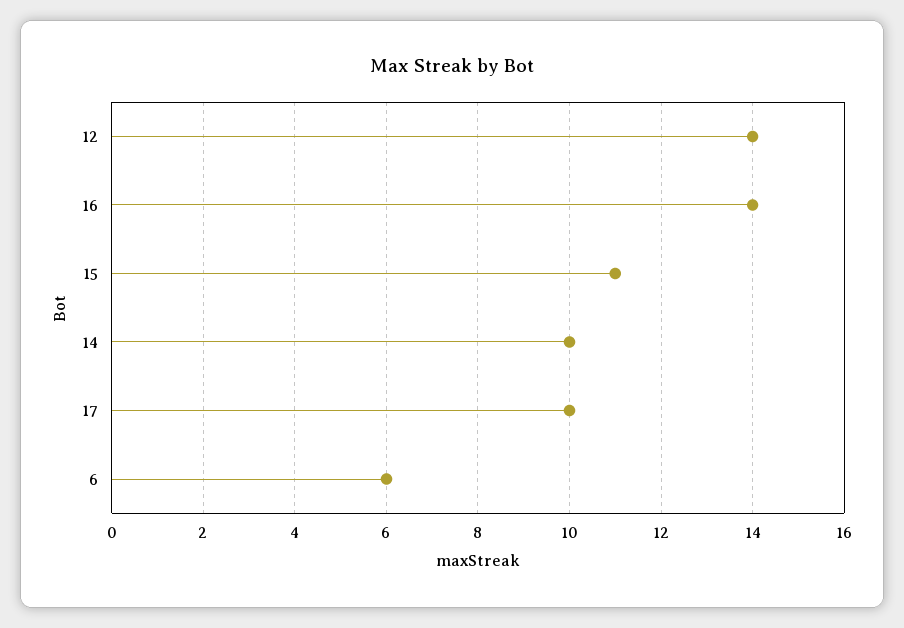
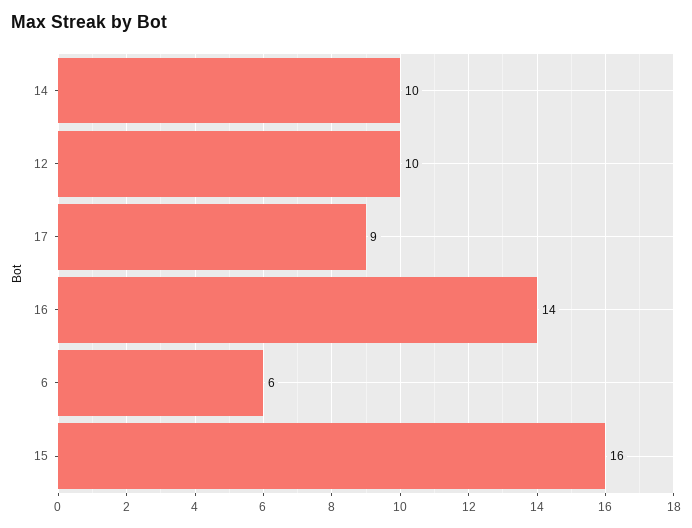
  {
-   "12": 14,
+   "12": 10,
    "16": 14,
-   "15": 11,
+   "15": 16,
    "14": 10,
-   "17": 10,
+   "17": 9,
    "6": 6
  }

